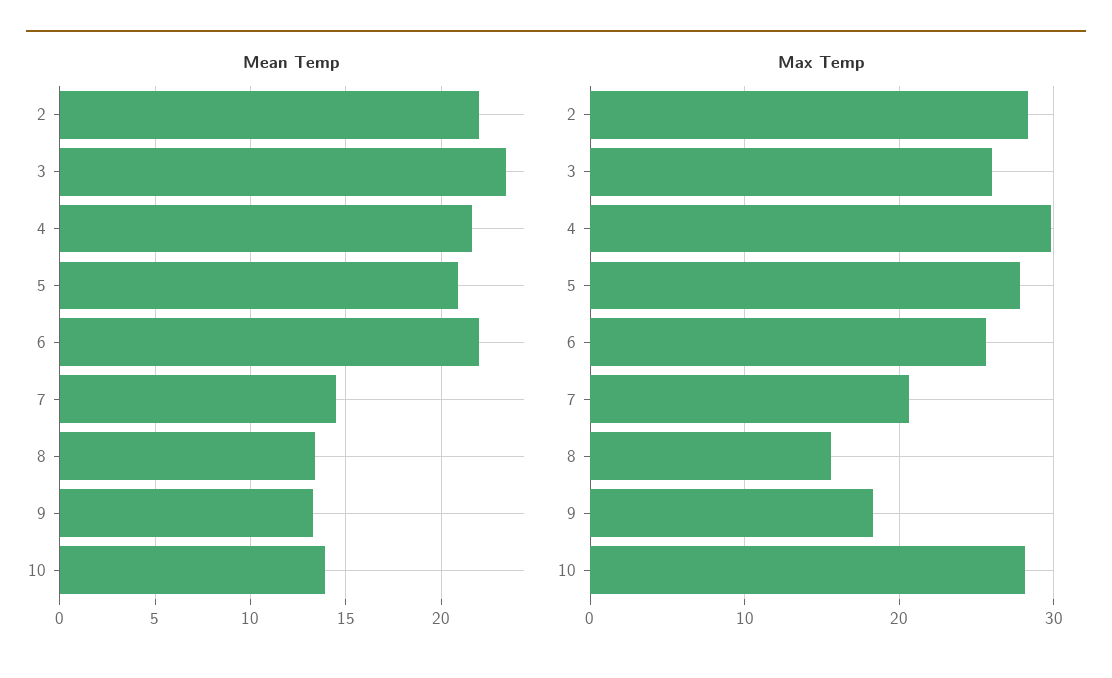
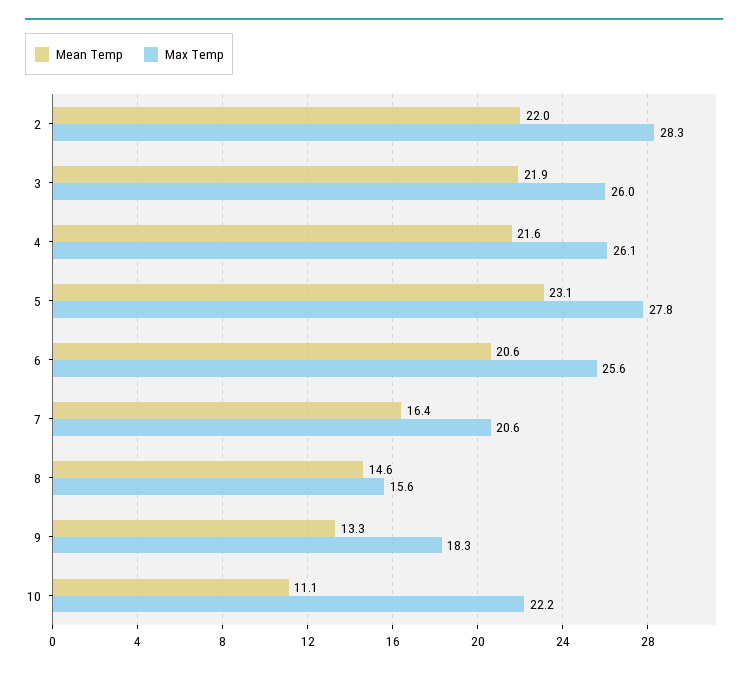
  {
    "Mean Temp": {
      "2": 22,
-     "3": 23.5,
+     "3": 21.9,
      "4": 21.6,
-     "5": 21,
+     "5": 23.1,
-     "6": 22,
+     "6": 20.6,
-     "7": 14.5,
+     "7": 16.4,
-     "8": 13.5,
+     "8": 14.6,
      "9": 13.3,
-     "10": 14
+     "10": 11.1
    },
    "Max Temp": {
      "2": 28.3,
      "3": 26,
-     "4": 30,
+     "4": 26.1,
      "5": 27.8,
      "6": 25.6,
      "7": 20.6,
      "8": 15.6,
      "9": 18.3,
-     "10": 28
+     "10": 22.2
    }
  }

